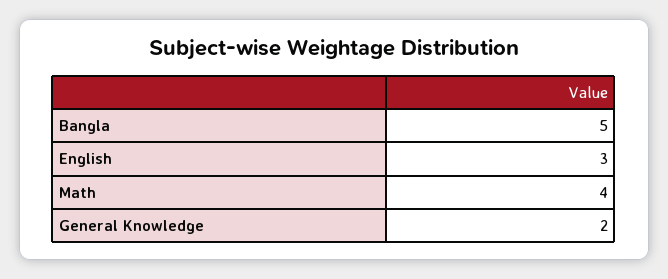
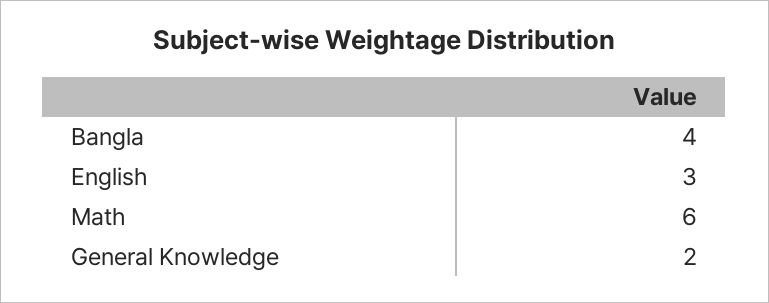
  {
-   "Bangla": 5,
+   "Bangla": 4,
    "English": 3,
-   "Math": 4,
+   "Math": 6,
    "General Knowledge": 2
  }

